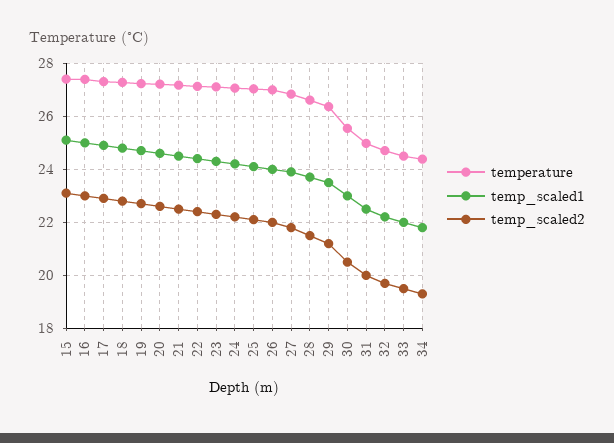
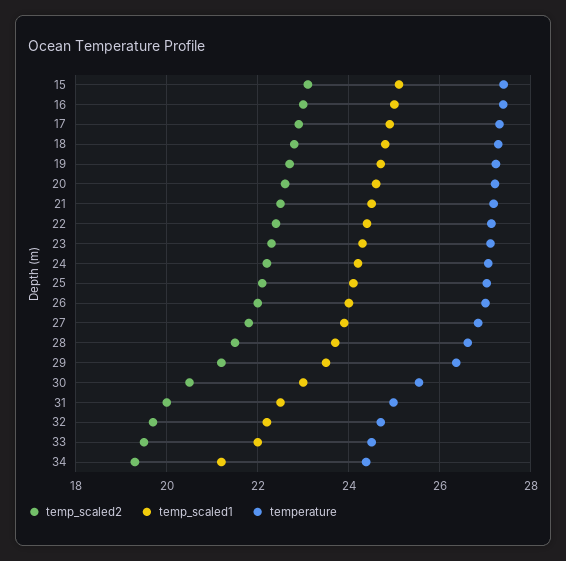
  {
    "temperature": {
      "15": 27.4,
      "16": 27.4,
      "17": 27.4,
      "18": 27.2,
      "19": 27.2,
      "20": 27.2,
      "21": 27.2,
      "22": 27.2,
      "23": 27.2,
      "24": 27,
      "25": 27,
      "26": 27,
      "27": 26.8,
      "28": 26.6,
      "29": 26.4,
      "30": 25.6,
      "31": 25,
      "32": 24.8,
      "33": 24.6,
      "34": 24.4
    },
    "temp_scaled1": {
      "15": 25.2,
      "16": 25,
      "17": 25,
      "18": 24.8,
      "19": 24.8,
      "20": 24.6,
      "21": 24.6,
      "22": 24.4,
      "23": 24.4,
      "24": 24.2,
      "25": 24.2,
      "26": 24,
      "27": 24,
      "28": 23.8,
      "29": 23.6,
      "30": 23,
      "31": 22.6,
      "32": 22.2,
      "33": 22,
-     "34": 21.75
+     "34": 21.2
    },
    "temp_scaled2": {
      "15": 23.2,
      "16": 23,
      "17": 23,
      "18": 22.8,
      "19": 22.8,
      "20": 22.6,
      "21": 22.6,
      "22": 22.4,
      "23": 22.4,
      "24": 22.2,
      "25": 22.2,
      "26": 22,
      "27": 21.8,
      "28": 21.6,
      "29": 21.2,
      "30": 20.6,
      "31": 20,
      "32": 19.8,
      "33": 19.6,
      "34": 19.4
    }
  }

